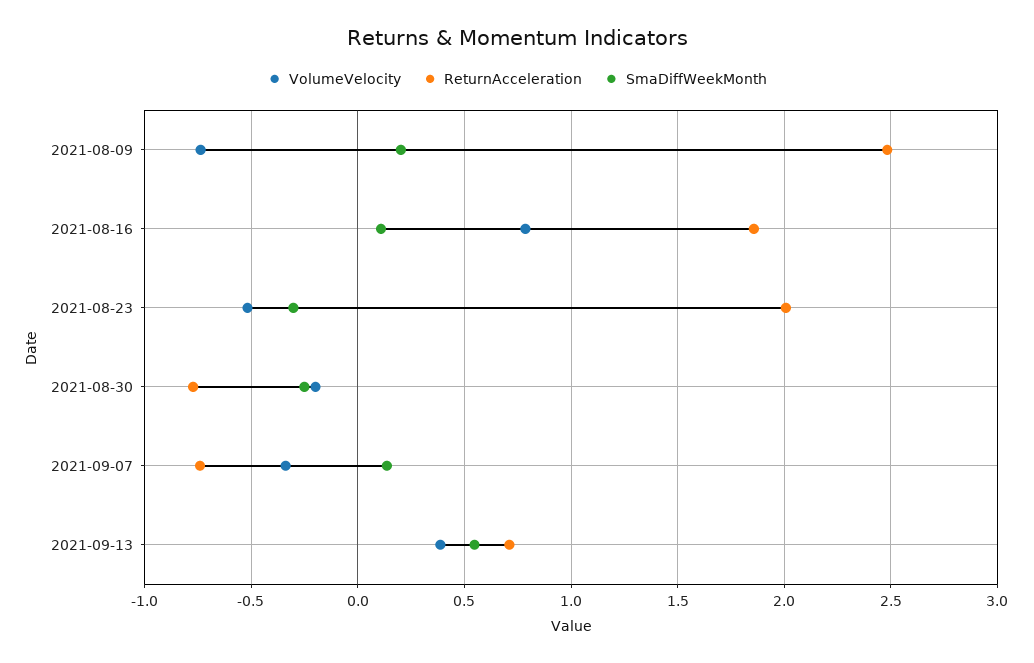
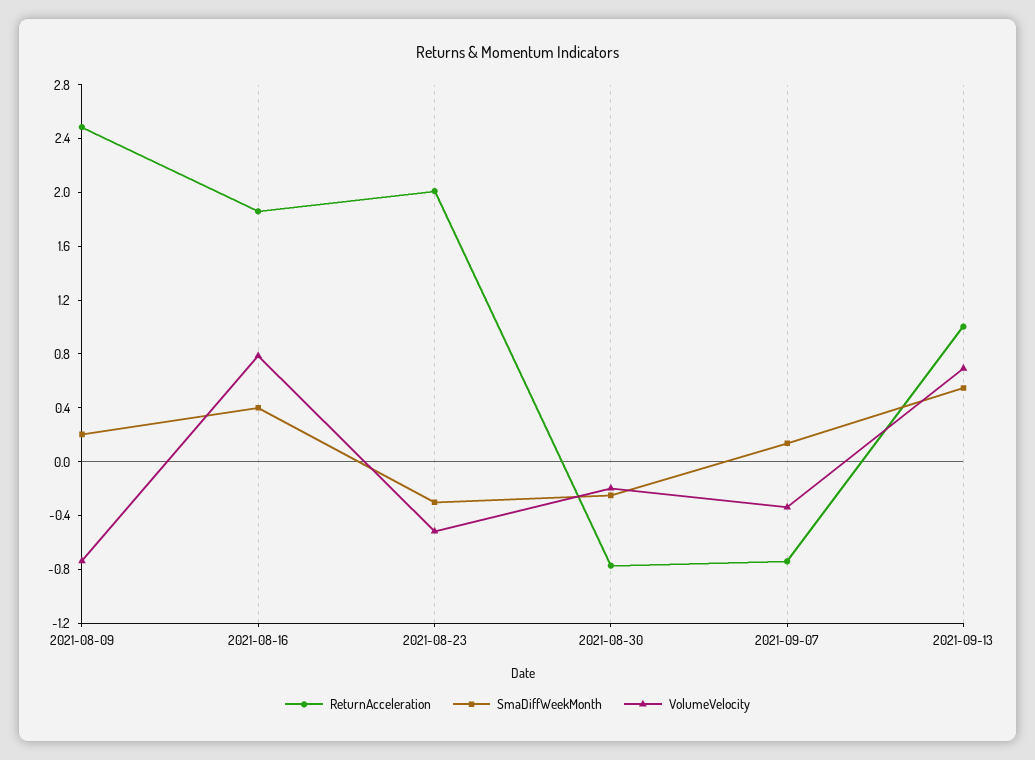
  {
    "VolumeVelocity": {
      "2021-08-09": -0.75,
      "2021-08-16": 0.8,
      "2021-08-23": -0.5,
      "2021-08-30": -0.2,
      "2021-09-07": -0.35,
-     "2021-09-13": 0.4
+     "2021-09-13": 0.7
    },
    "ReturnAcceleration": {
      "2021-08-09": 2.5,
      "2021-08-16": 1.85,
      "2021-08-23": 2,
      "2021-08-30": -0.75,
      "2021-09-07": -0.75,
-     "2021-09-13": 0.7
+     "2021-09-13": 1
    },
    "SmaDiffWeekMonth": {
      "2021-08-09": 0.2,
-     "2021-08-16": 0.1,
+     "2021-08-16": 0.4,
      "2021-08-23": -0.3,
      "2021-08-30": -0.25,
      "2021-09-07": 0.15,
      "2021-09-13": 0.55
    }
  }

